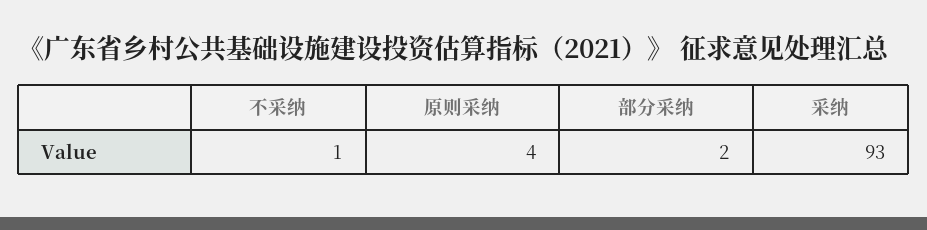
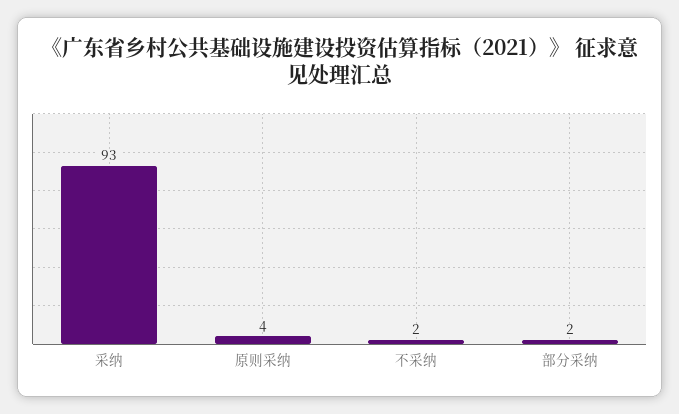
  {
-   "不采纳": 1,
+   "不采纳": 2,
    "原则采纳": 4,
    "部分采纳": 2,
    "采纳": 93
  }

